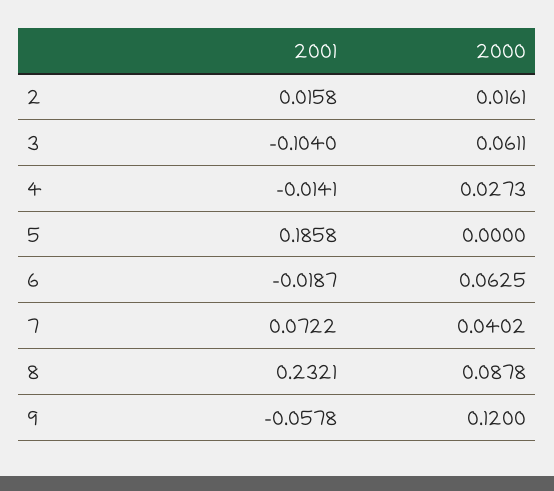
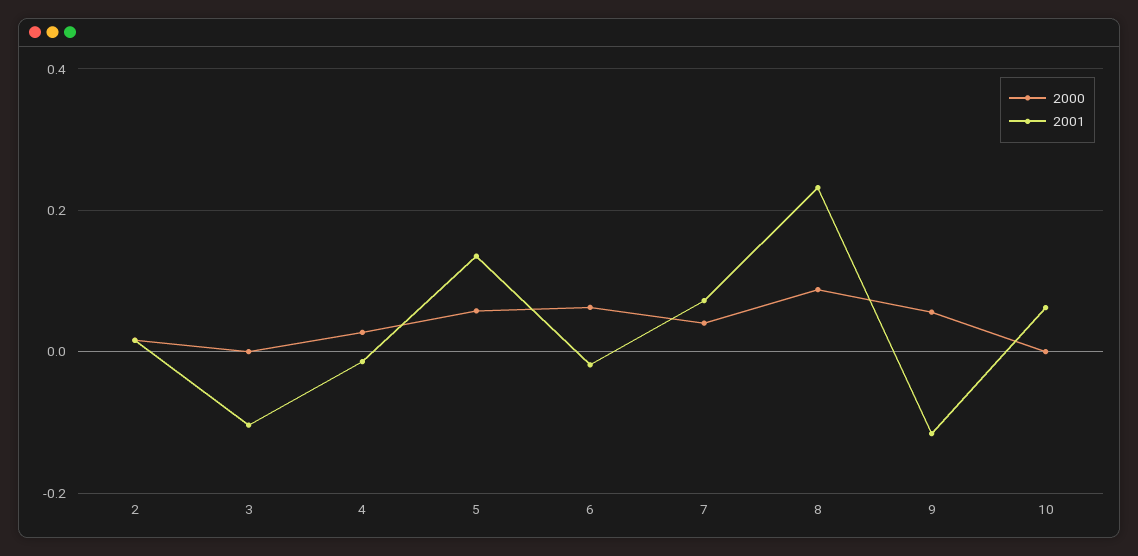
  {
    "2001": {
      "2": 0.0158,
      "3": -0.104,
      "4": -0.0141,
-     "5": 0.1858,
+     "5": 0.14,
      "6": -0.0187,
      "7": 0.0722,
      "8": 0.2321,
-     "9": -0.0578
+     "9": -0.12,
+     "10": 0.06
    },
    "2000": {
      "2": 0.0161,
-     "3": 0.0611,
+     "3": 0,
      "4": 0.0273,
-     "5": 0,
+     "5": 0.06,
      "6": 0.0625,
      "7": 0.0402,
      "8": 0.0878,
-     "9": 0.12
+     "9": 0.06,
+     "10": 0
    }
  }

